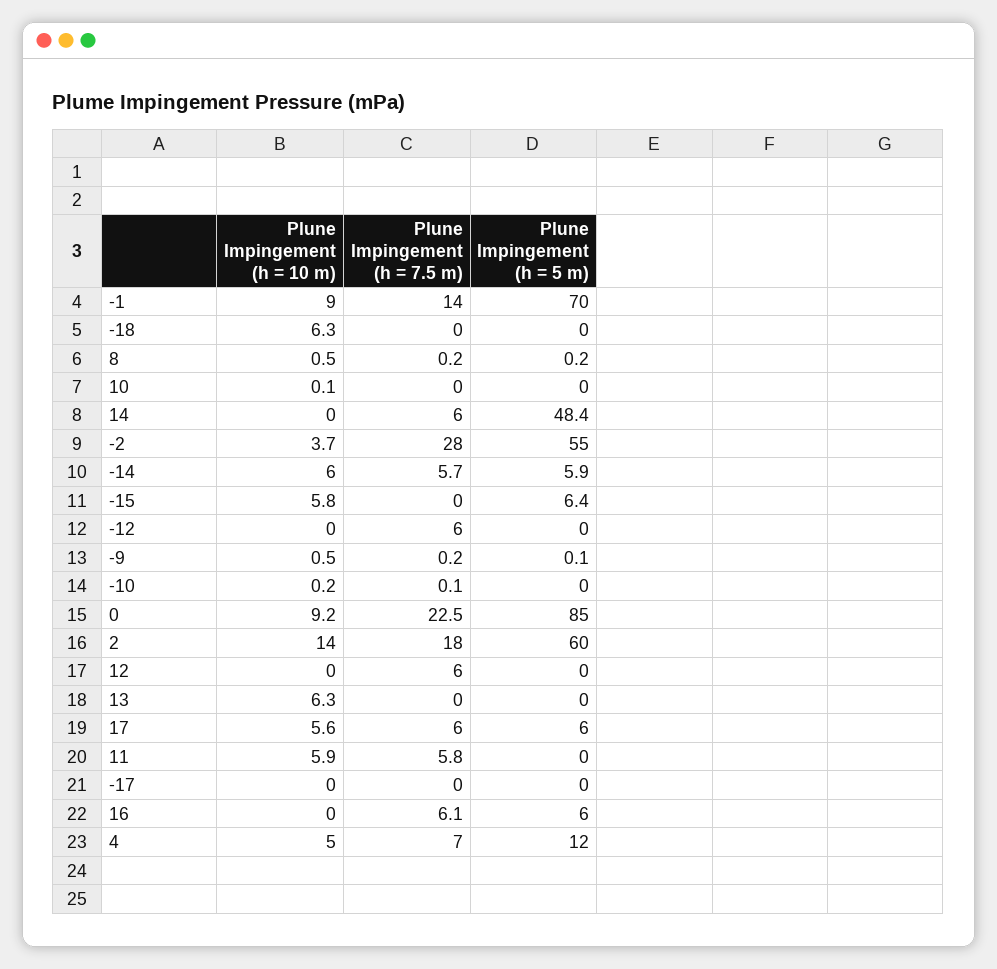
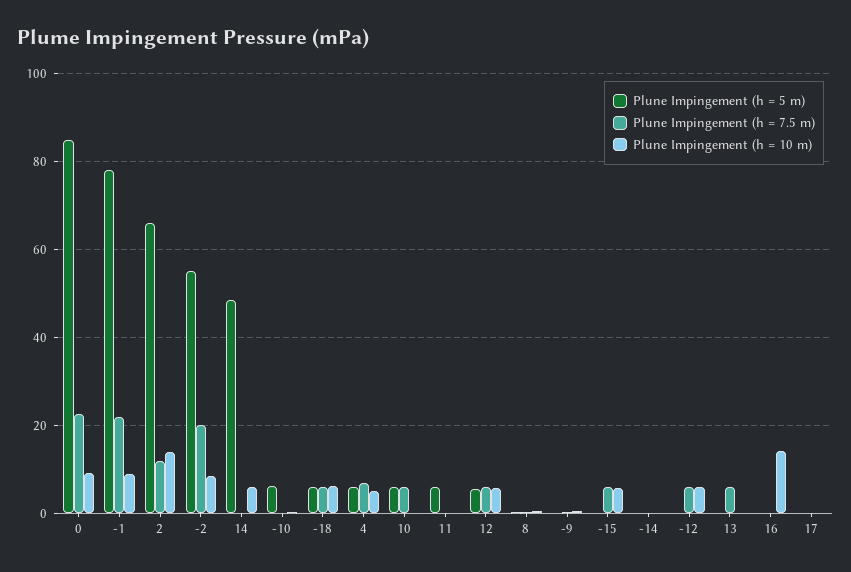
  {
    "Plune Impingement (h = 10 m)": {
      "-1": 9,
      "-18": 6.3,
      "8": 0.5,
      "10": 0.1,
-     "14": 0,
+     "14": 6,
-     "-2": 3.7,
+     "-2": 8,
-     "-14": 6,
+     "-14": 0,
      "-15": 5.8,
-     "-12": 0,
+     "-12": 6,
      "-9": 0.5,
      "-10": 0.2,
      "0": 9.2,
      "2": 14,
-     "12": 0,
+     "12": 6,
-     "13": 6.3,
+     "13": 0,
-     "17": 5.6,
+     "17": 0,
-     "11": 5.9,
+     "11": 0,
-     "-17": 0,
-     "16": 0,
+     "16": 14,
      "4": 5
    },
    "Plune Impingement (h = 7.5 m)": {
-     "-1": 14,
+     "-1": 22,
-     "-18": 0,
+     "-18": 6,
      "8": 0.2,
-     "10": 0,
+     "10": 6,
-     "14": 6,
+     "14": 0,
-     "-2": 28,
+     "-2": 20,
-     "-14": 5.7,
+     "-14": 0,
-     "-15": 0,
+     "-15": 6,
      "-12": 6,
      "-9": 0.2,
      "-10": 0.1,
      "0": 22.5,
-     "2": 18,
+     "2": 12,
      "12": 6,
-     "13": 0,
+     "13": 6,
-     "17": 6,
+     "17": 0,
-     "11": 5.8,
+     "11": 0,
-     "-17": 0,
-     "16": 6.1,
+     "16": 0,
      "4": 7
    },
    "Plune Impingement (h = 5 m)": {
-     "-1": 70,
+     "-1": 78,
-     "-18": 0,
+     "-18": 6,
      "8": 0.2,
-     "10": 0,
+     "10": 6,
      "14": 48.4,
      "-2": 55,
-     "-14": 5.9,
+     "-14": 0,
-     "-15": 6.4,
+     "-15": 0,
      "-12": 0,
      "-9": 0.1,
-     "-10": 0,
+     "-10": 6,
      "0": 85,
-     "2": 60,
+     "2": 66,
-     "12": 0,
+     "12": 6,
      "13": 0,
-     "17": 6,
+     "17": 0,
-     "11": 0,
+     "11": 6,
-     "-17": 0,
-     "16": 6,
+     "16": 0,
-     "4": 12
+     "4": 6
    }
  }

